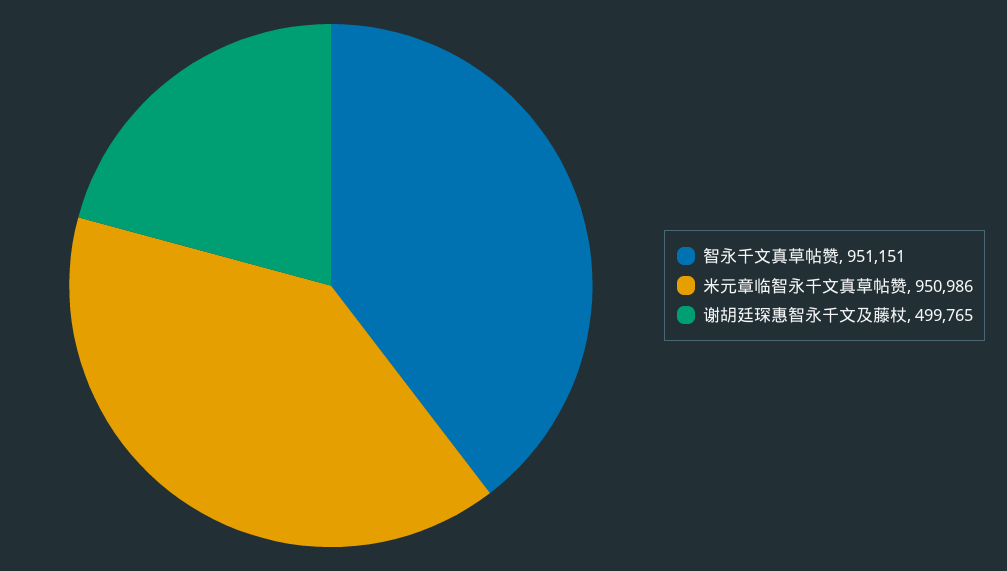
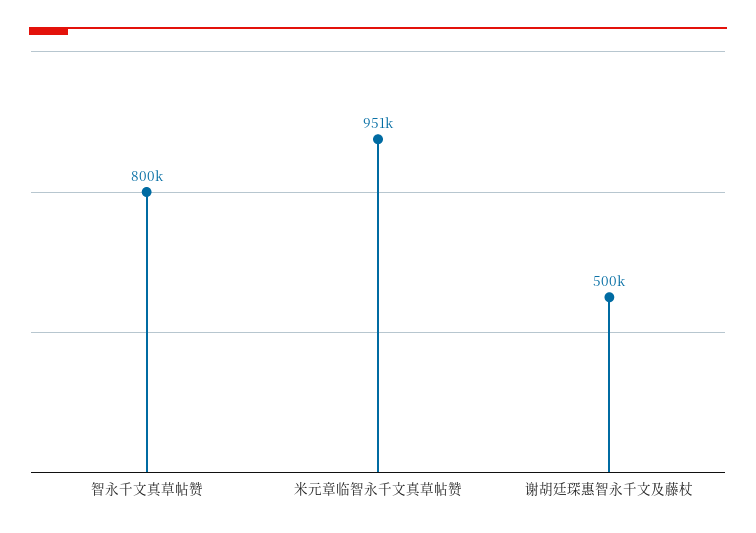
  {
-   "智永千文真草帖赞": 951151,
+   "智永千文真草帖赞": 800000,
    "米元章临智永千文真草帖赞": 950986,
    "谢胡廷琛惠智永千文及藤杖": 499765
  }

